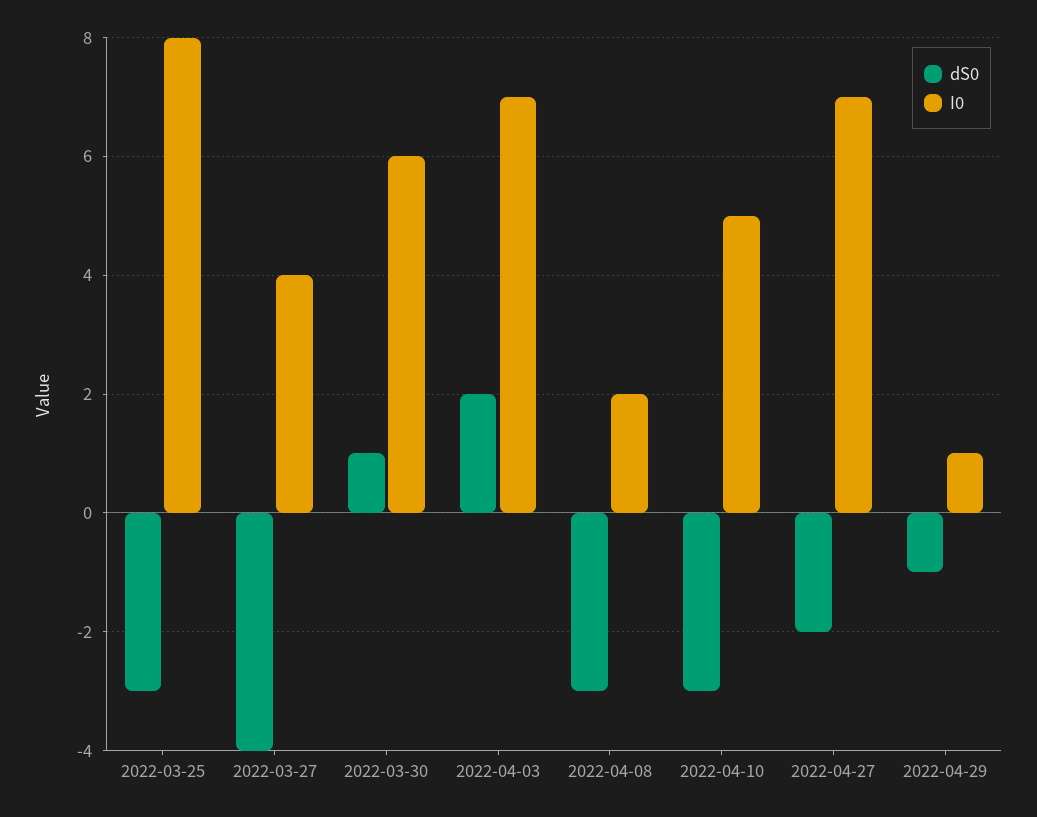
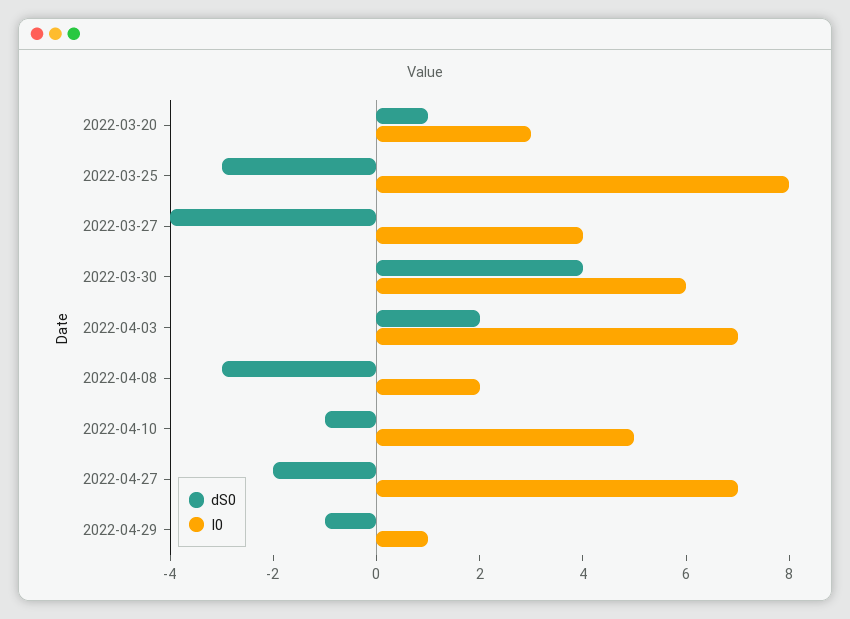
  {
    "dS0": {
      "2022-03-25": -3,
      "2022-03-27": -4,
-     "2022-03-30": 1,
+     "2022-03-30": 4,
      "2022-04-03": 2,
      "2022-04-08": -3,
-     "2022-04-10": -3,
+     "2022-04-10": -1,
      "2022-04-27": -2,
-     "2022-04-29": -1
+     "2022-04-29": -1,
+     "2022-03-20": 1
    },
    "I0": {
      "2022-03-25": 8,
      "2022-03-27": 4,
      "2022-03-30": 6,
      "2022-04-03": 7,
      "2022-04-08": 2,
      "2022-04-10": 5,
      "2022-04-27": 7,
-     "2022-04-29": 1
+     "2022-04-29": 1,
+     "2022-03-20": 3
    }
  }

